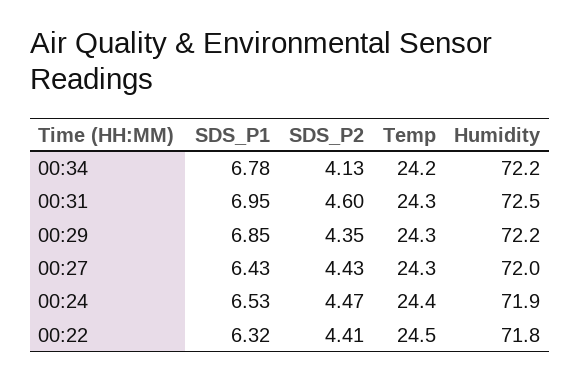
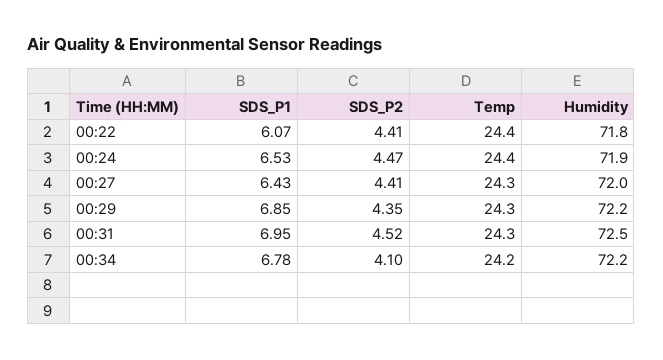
  {
    "SDS_P1": {
      "00:34": 6.78,
      "00:31": 6.95,
      "00:29": 6.85,
      "00:27": 6.43,
      "00:24": 6.53,
-     "00:22": 6.32
+     "00:22": 6.07
    },
    "SDS_P2": {
-     "00:34": 4.13,
+     "00:34": 4.1,
-     "00:31": 4.6,
+     "00:31": 4.52,
      "00:29": 4.35,
-     "00:27": 4.43,
+     "00:27": 4.41,
      "00:24": 4.47,
      "00:22": 4.41
    },
    "Temp": {
      "00:34": 24.2,
      "00:31": 24.3,
      "00:29": 24.3,
      "00:27": 24.3,
      "00:24": 24.4,
-     "00:22": 24.5
+     "00:22": 24.4
    },
    "Humidity": {
      "00:34": 72.2,
      "00:31": 72.5,
      "00:29": 72.2,
      "00:27": 72,
      "00:24": 71.9,
      "00:22": 71.8
    }
  }

